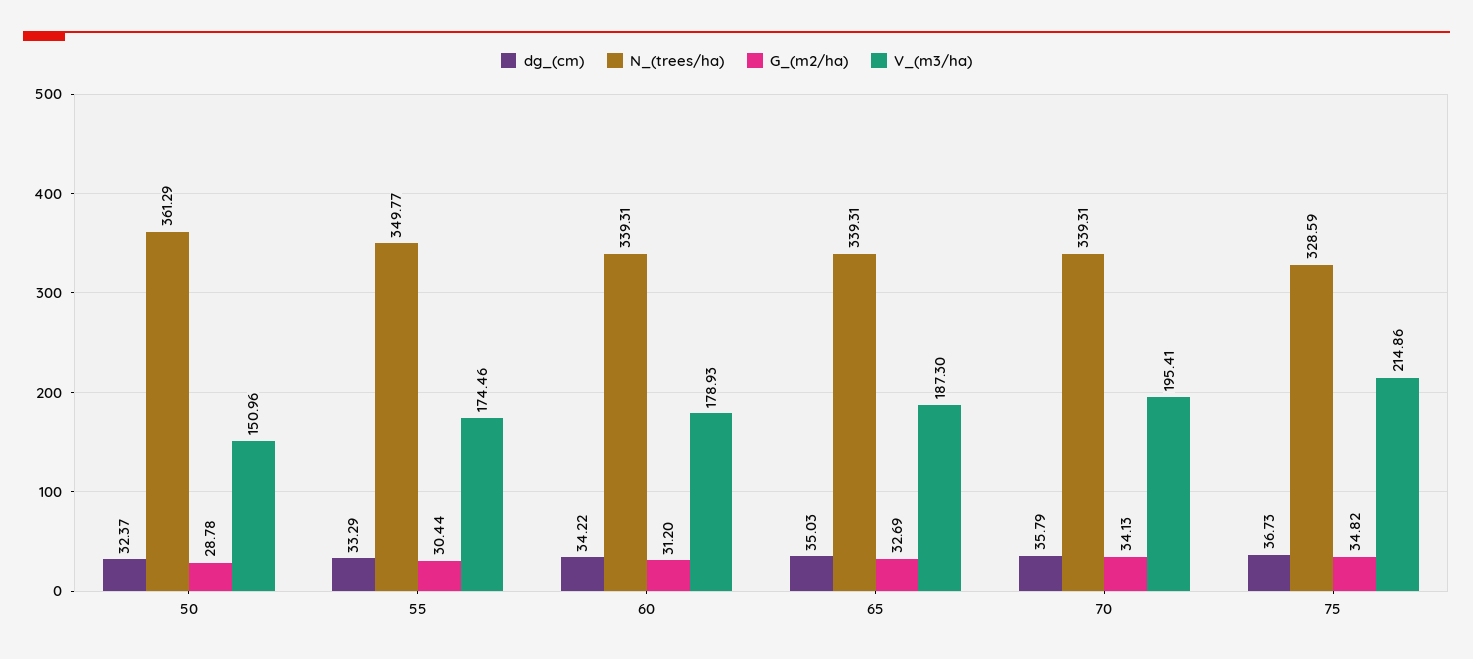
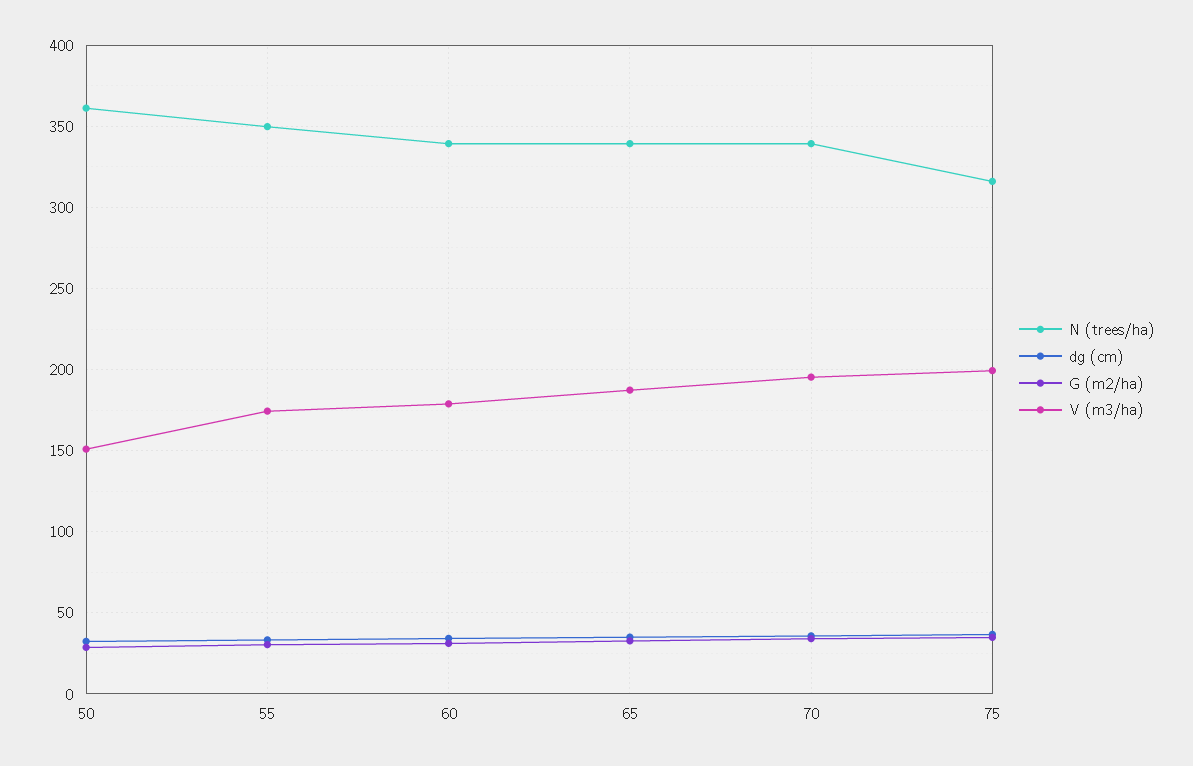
  {
    "dg_(cm)": {
      "50": 32.37,
      "55": 33.29,
      "60": 34.22,
      "65": 35.03,
      "70": 35.79,
      "75": 36.73
    },
    "N_(trees/ha)": {
      "50": 361.29,
      "55": 349.77,
      "60": 339.31,
      "65": 339.31,
      "70": 339.31,
-     "75": 328.59
+     "75": 315
    },
    "G_(m2/ha)": {
      "50": 28.78,
      "55": 30.44,
      "60": 31.2,
      "65": 32.69,
      "70": 34.13,
      "75": 34.82
    },
    "V_(m3/ha)": {
      "50": 150.96,
      "55": 174.46,
      "60": 178.93,
      "65": 187.3,
      "70": 195.41,
-     "75": 214.86
+     "75": 200
    }
  }

